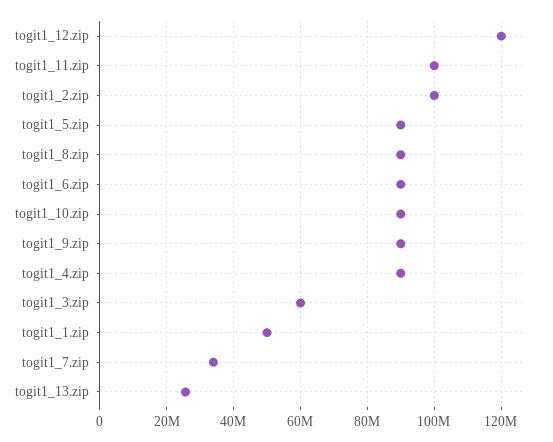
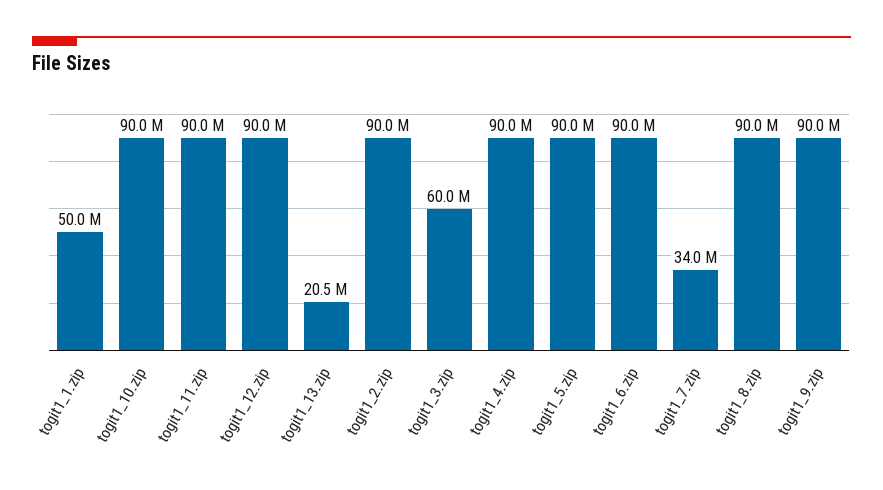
  {
-   "togit1_12.zip": 120000000,
+   "togit1_12.zip": 90000000,
-   "togit1_11.zip": 100000000,
+   "togit1_11.zip": 90000000,
-   "togit1_2.zip": 100000000,
+   "togit1_2.zip": 90000000,
    "togit1_5.zip": 90000000,
    "togit1_8.zip": 90000000,
    "togit1_6.zip": 90000000,
    "togit1_10.zip": 90000000,
    "togit1_9.zip": 90000000,
    "togit1_4.zip": 90000000,
    "togit1_3.zip": 60000000,
    "togit1_1.zip": 50000000,
    "togit1_7.zip": 34000000,
-   "togit1_13.zip": 26000000
+   "togit1_13.zip": 20500000
  }

